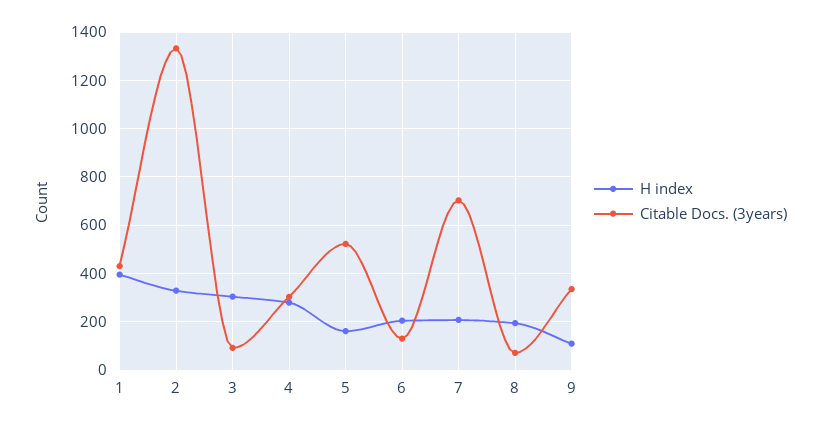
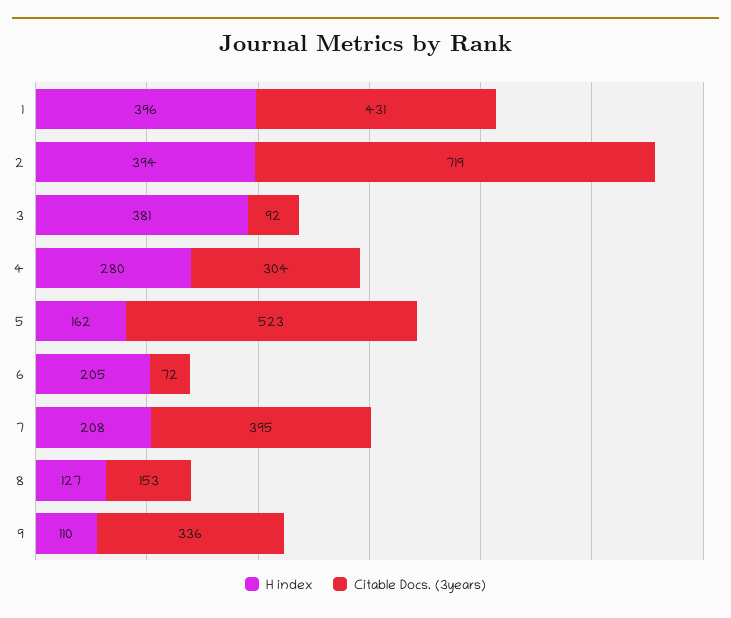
  {
    "H index": {
      "1": 396,
-     "2": 325,
+     "2": 394,
-     "3": 300,
+     "3": 381,
      "4": 280,
      "5": 162,
      "6": 205,
      "7": 208,
-     "8": 200,
+     "8": 127,
      "9": 110
    },
    "Citable Docs. (3years)": {
      "1": 431,
-     "2": 1325,
+     "2": 719,
      "3": 92,
      "4": 304,
      "5": 523,
-     "6": 125,
+     "6": 72,
-     "7": 700,
+     "7": 395,
-     "8": 75,
+     "8": 153,
      "9": 336
    }
  }

